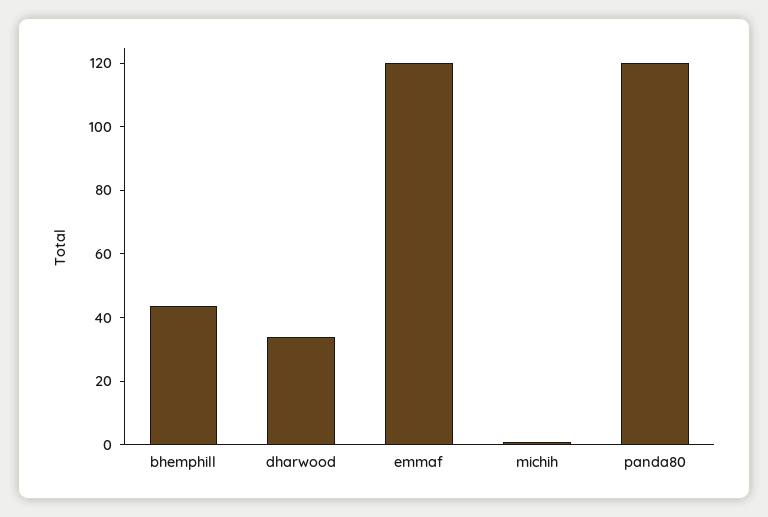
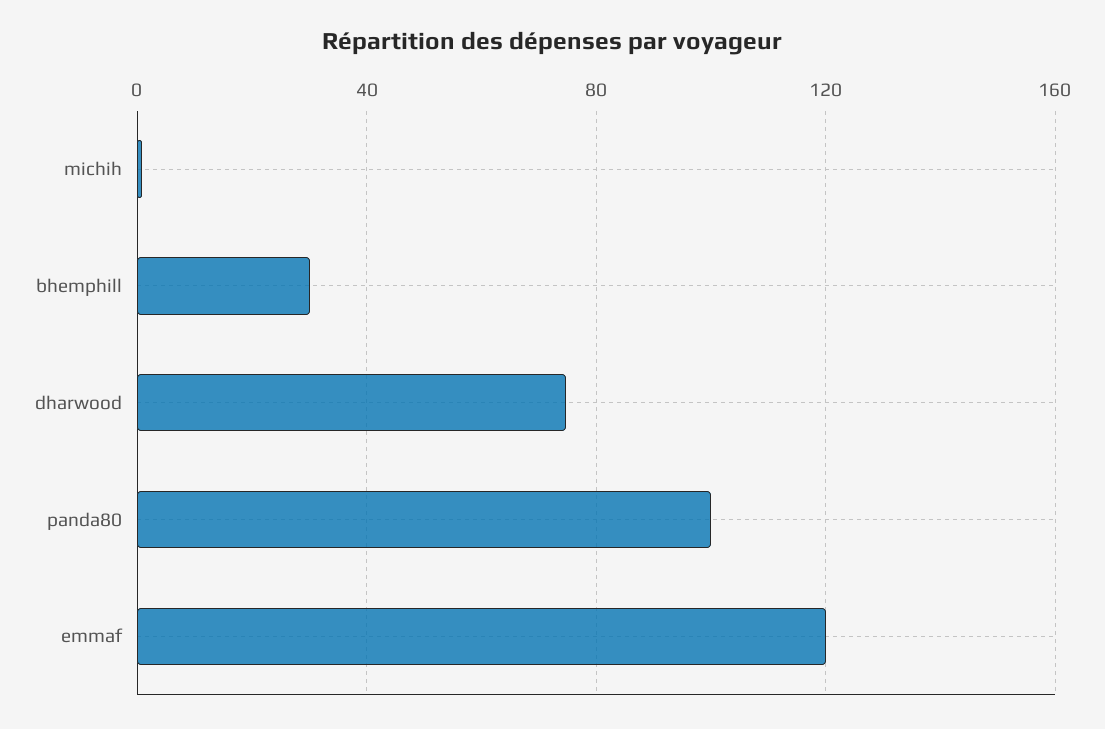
  {
-   "bhemphill": 45,
+   "bhemphill": 30,
-   "dharwood": 35,
+   "dharwood": 75,
    "emmaf": 120,
    "michih": 0,
-   "panda80": 120
+   "panda80": 100
  }

